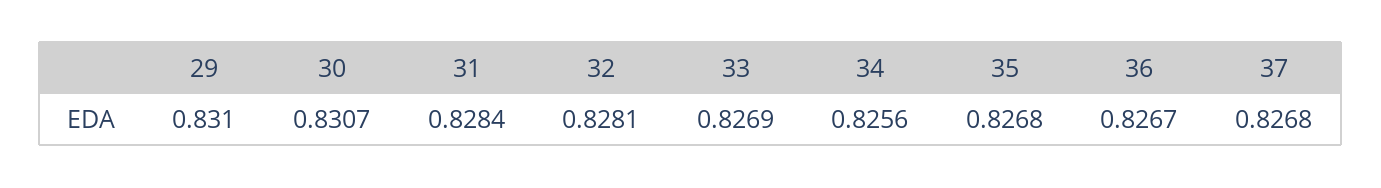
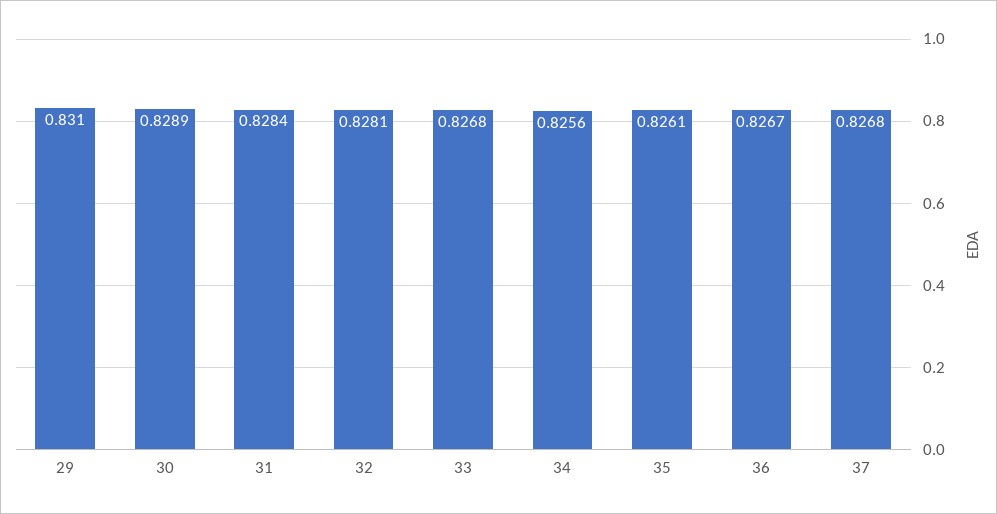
  {
    "29": 0.831,
-   "30": 0.8307,
+   "30": 0.8289,
    "31": 0.8284,
    "32": 0.8281,
-   "33": 0.8269,
+   "33": 0.8268,
    "34": 0.8256,
-   "35": 0.8268,
+   "35": 0.8261,
    "36": 0.8267,
    "37": 0.8268
  }

